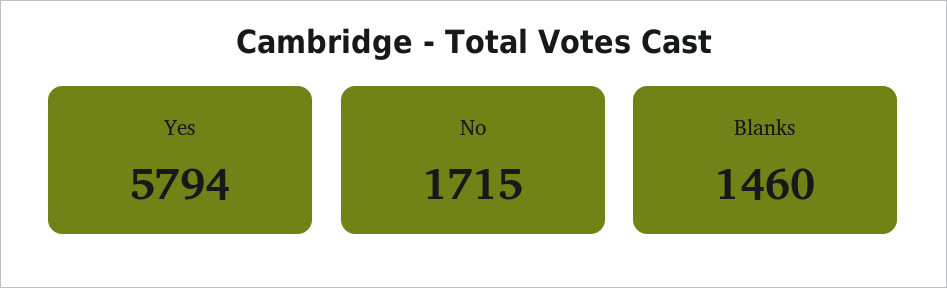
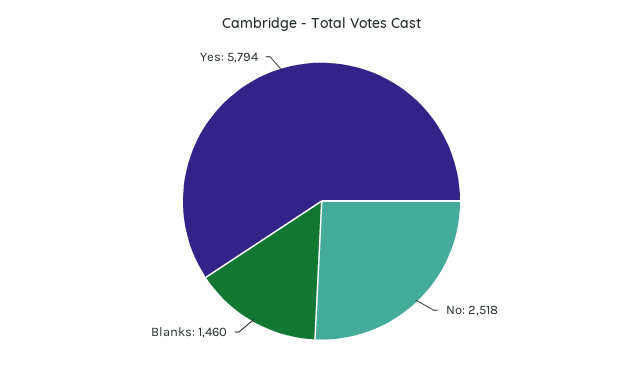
  {
    "Yes": 5794,
-   "No": 1715,
+   "No": 2518,
    "Blanks": 1460
  }

